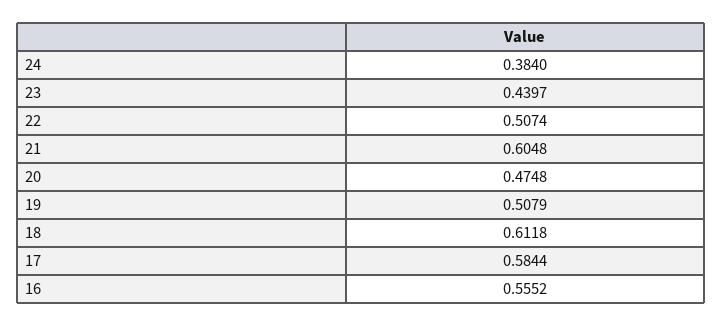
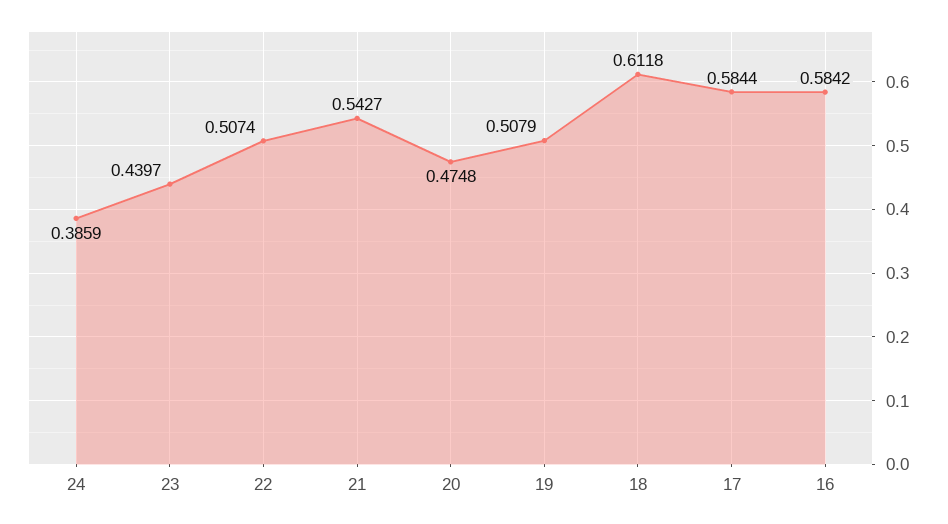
  {
-   "24": 0.384,
+   "24": 0.3859,
    "23": 0.4397,
    "22": 0.5074,
-   "21": 0.6048,
+   "21": 0.5427,
    "20": 0.4748,
    "19": 0.5079,
    "18": 0.6118,
    "17": 0.5844,
-   "16": 0.5552
+   "16": 0.5842
  }

